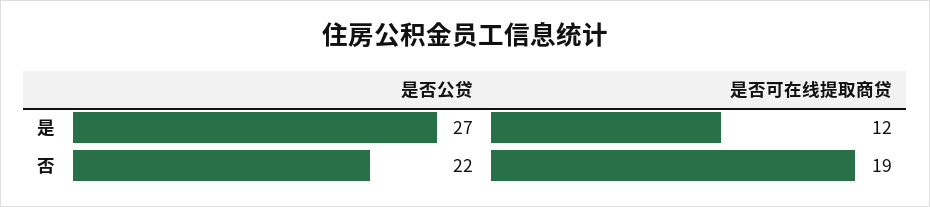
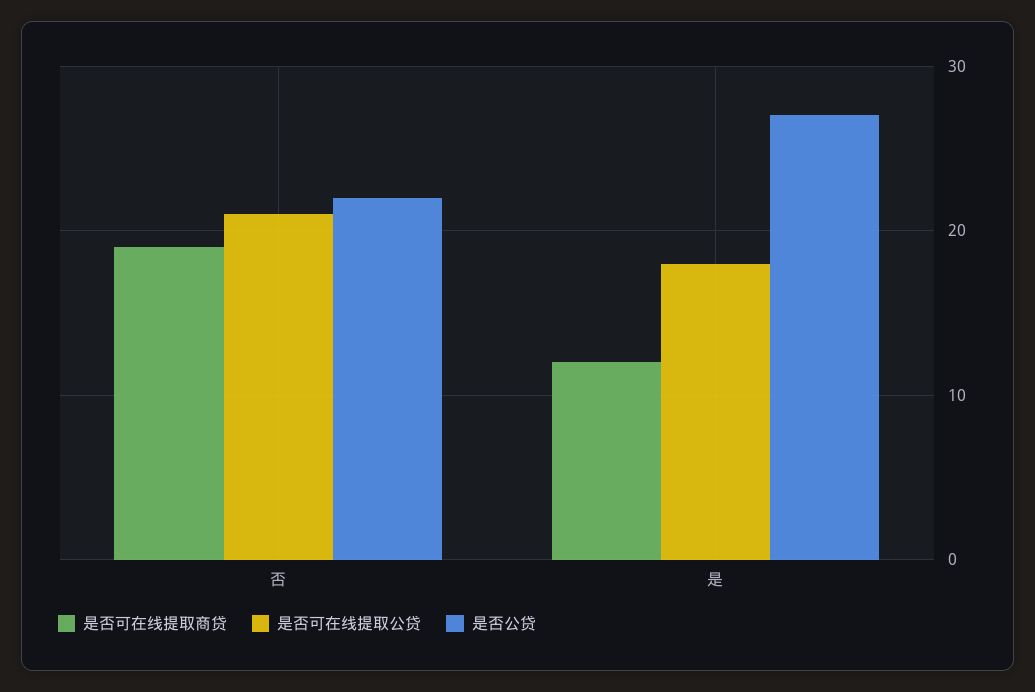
  {
    "是否公贷": {
      "是": 27,
      "否": 22
    },
    "是否可在线提取商贷": {
      "是": 12,
      "否": 19
-   }
+   },
+   "是否可在线提取公贷": {
+     "否": 21,
+     "是": 18
+   }
  }

